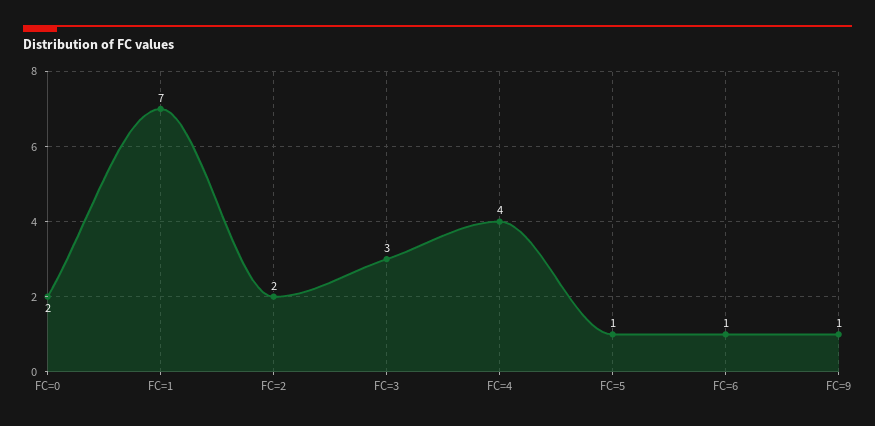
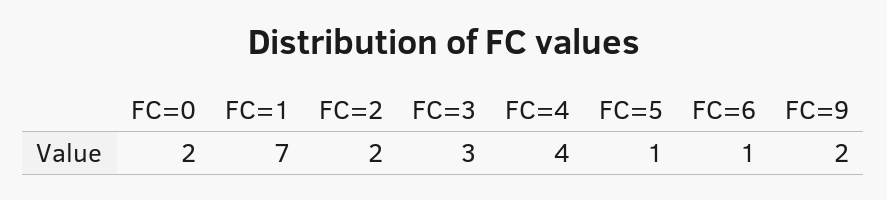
  {
    "FC=0": 2,
    "FC=1": 7,
    "FC=2": 2,
    "FC=3": 3,
    "FC=4": 4,
    "FC=5": 1,
    "FC=6": 1,
-   "FC=9": 1
+   "FC=9": 2
  }

